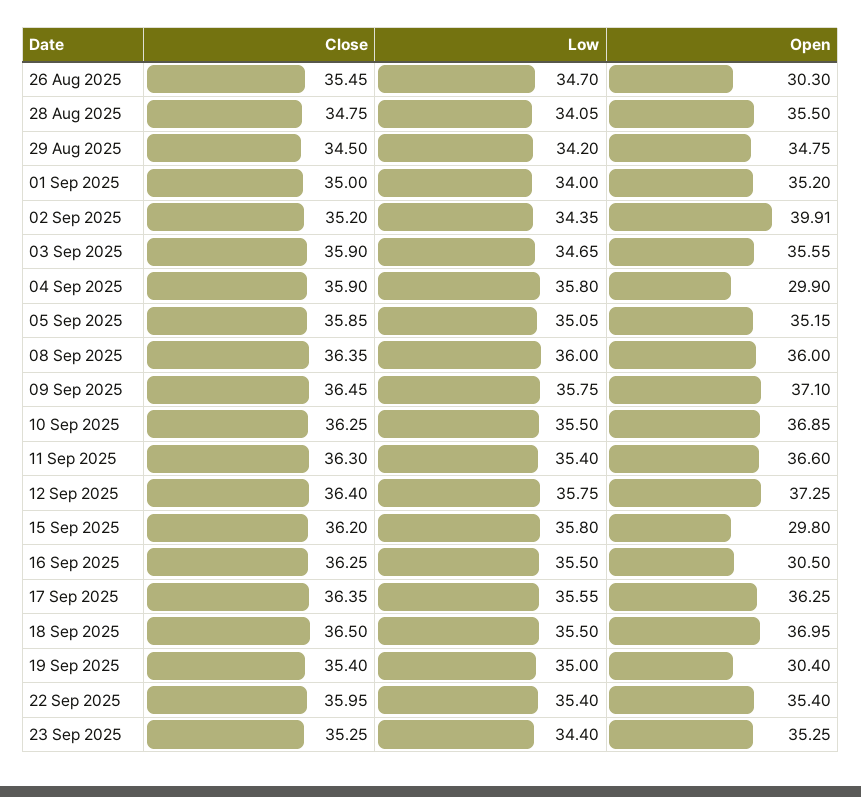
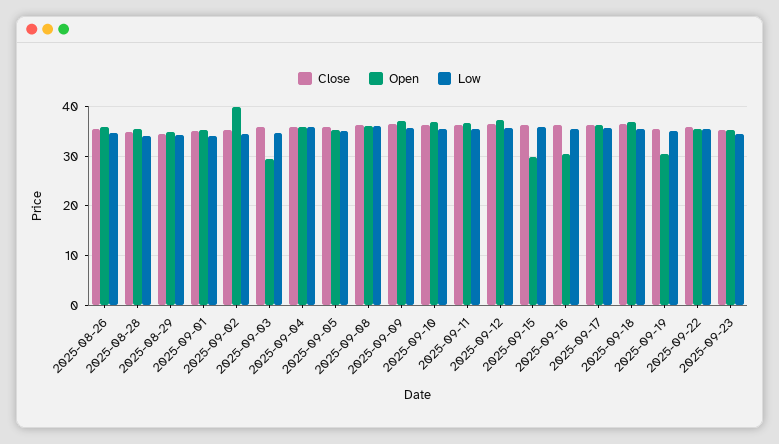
  {
    "Close": {
      "26 Aug 2025": 35.45,
      "28 Aug 2025": 34.75,
      "29 Aug 2025": 34.5,
      "01 Sep 2025": 35,
      "02 Sep 2025": 35.2,
      "03 Sep 2025": 35.9,
      "04 Sep 2025": 35.9,
      "05 Sep 2025": 35.85,
      "08 Sep 2025": 36.35,
      "09 Sep 2025": 36.45,
      "10 Sep 2025": 36.25,
      "11 Sep 2025": 36.3,
      "12 Sep 2025": 36.4,
      "15 Sep 2025": 36.2,
      "16 Sep 2025": 36.25,
      "17 Sep 2025": 36.35,
      "18 Sep 2025": 36.5,
      "19 Sep 2025": 35.4,
      "22 Sep 2025": 35.95,
      "23 Sep 2025": 35.25
    },
    "Low": {
      "26 Aug 2025": 34.7,
      "28 Aug 2025": 34.05,
      "29 Aug 2025": 34.2,
      "01 Sep 2025": 34,
      "02 Sep 2025": 34.35,
      "03 Sep 2025": 34.65,
      "04 Sep 2025": 35.8,
      "05 Sep 2025": 35.05,
      "08 Sep 2025": 36,
      "09 Sep 2025": 35.75,
      "10 Sep 2025": 35.5,
      "11 Sep 2025": 35.4,
      "12 Sep 2025": 35.75,
      "15 Sep 2025": 35.8,
      "16 Sep 2025": 35.5,
      "17 Sep 2025": 35.55,
      "18 Sep 2025": 35.5,
      "19 Sep 2025": 35,
      "22 Sep 2025": 35.4,
      "23 Sep 2025": 34.4
    },
    "Open": {
-     "26 Aug 2025": 30.3,
+     "26 Aug 2025": 36,
      "28 Aug 2025": 35.5,
      "29 Aug 2025": 34.75,
      "01 Sep 2025": 35.2,
      "02 Sep 2025": 39.91,
-     "03 Sep 2025": 35.55,
+     "03 Sep 2025": 30,
-     "04 Sep 2025": 29.9,
+     "04 Sep 2025": 36,
      "05 Sep 2025": 35.15,
      "08 Sep 2025": 36,
      "09 Sep 2025": 37.1,
      "10 Sep 2025": 36.85,
      "11 Sep 2025": 36.6,
      "12 Sep 2025": 37.25,
      "15 Sep 2025": 29.8,
      "16 Sep 2025": 30.5,
      "17 Sep 2025": 36.25,
      "18 Sep 2025": 36.95,
      "19 Sep 2025": 30.4,
      "22 Sep 2025": 35.4,
      "23 Sep 2025": 35.25
    }
  }

